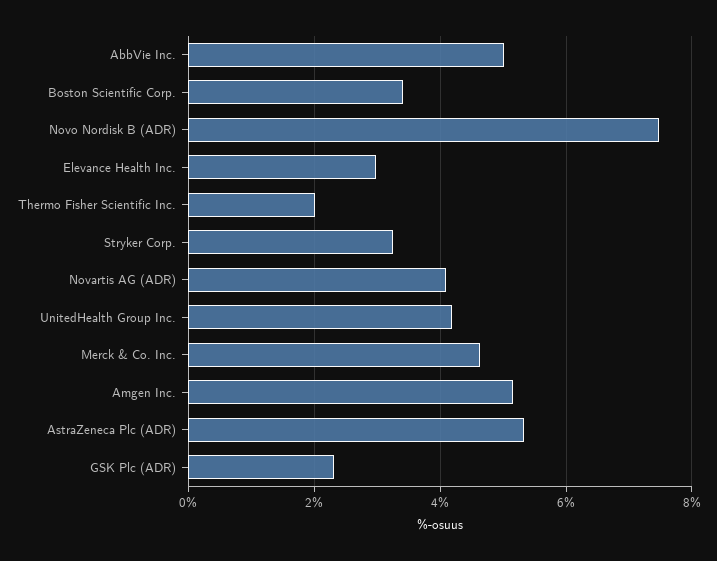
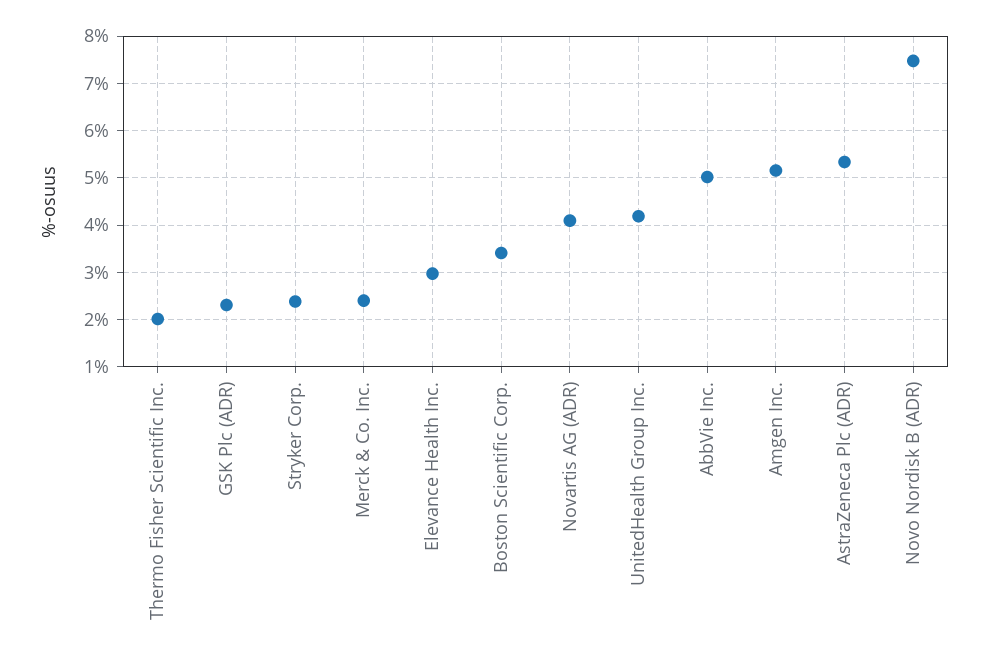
  {
    "AbbVie Inc.": 5,
    "Boston Scientific Corp.": 3.4,
    "Novo Nordisk B (ADR)": 7.4,
    "Elevance Health Inc.": 3,
    "Thermo Fisher Scientific Inc.": 2,
-   "Stryker Corp.": 3.2,
+   "Stryker Corp.": 2.4,
    "Novartis AG (ADR)": 4,
    "UnitedHealth Group Inc.": 4.2,
-   "Merck & Co. Inc.": 4.6,
+   "Merck & Co. Inc.": 2.4,
    "Amgen Inc.": 5.2,
    "AstraZeneca Plc (ADR)": 5.4,
    "GSK Plc (ADR)": 2.4
  }

